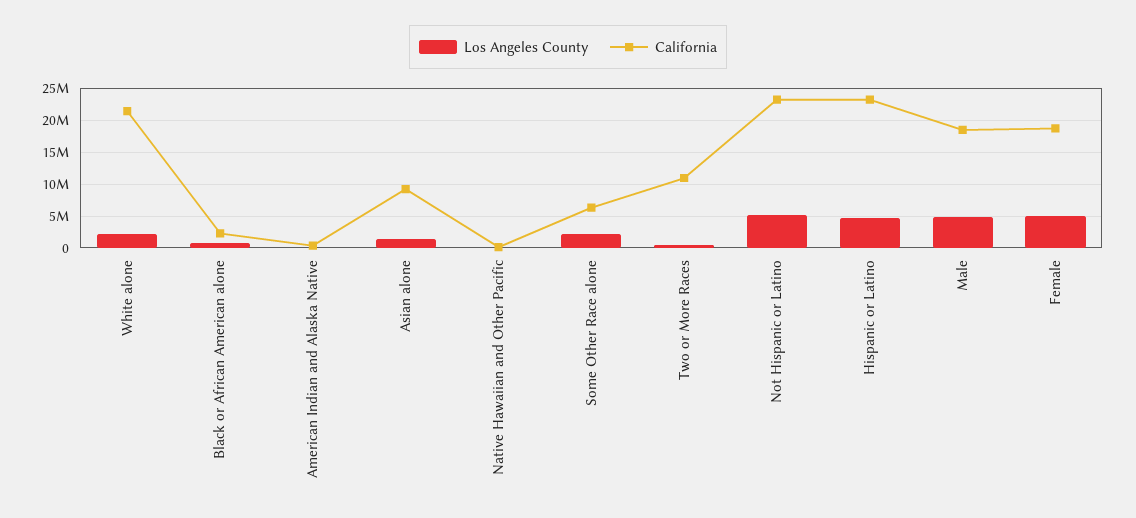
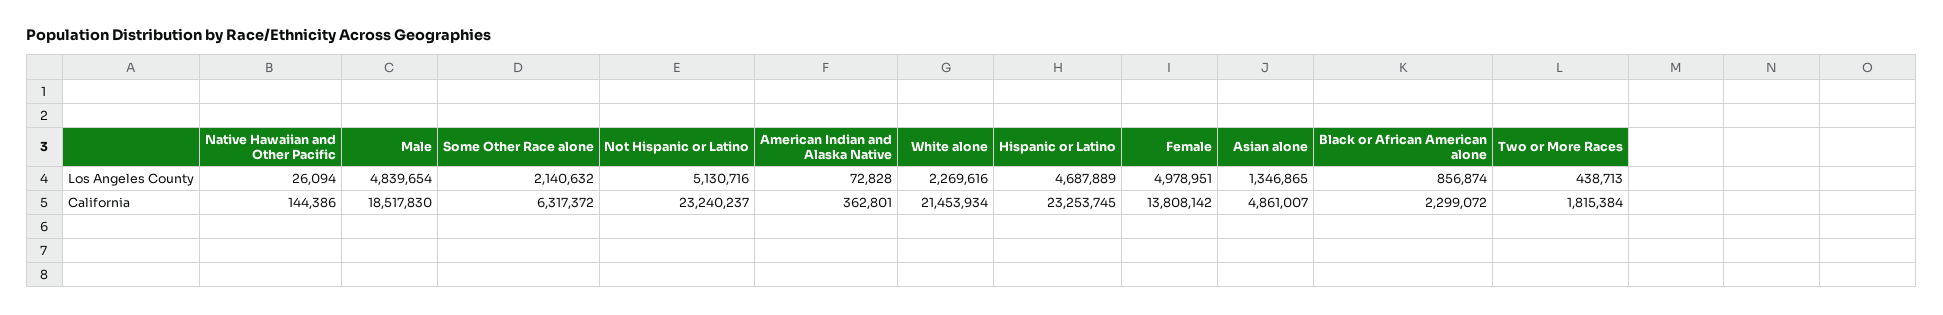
  {
    "Los Angeles County": {
      "White alone": 2269616,
      "Black or African American alone": 856874,
      "American Indian and Alaska Native": 72828,
      "Asian alone": 1346865,
      "Native Hawaiian and Other Pacific": 26094,
      "Some Other Race alone": 2140632,
      "Two or More Races": 438713,
      "Not Hispanic or Latino": 5130716,
      "Hispanic or Latino": 4687889,
      "Male": 4839654,
      "Female": 4978951
    },
    "California": {
      "White alone": 21453934,
      "Black or African American alone": 2299072,
      "American Indian and Alaska Native": 362801,
-     "Asian alone": 9000000,
+     "Asian alone": 4861007,
      "Native Hawaiian and Other Pacific": 144386,
      "Some Other Race alone": 6317372,
-     "Two or More Races": 11000000,
+     "Two or More Races": 1815384,
      "Not Hispanic or Latino": 23240237,
      "Hispanic or Latino": 23253745,
      "Male": 18517830,
-     "Female": 19000000
+     "Female": 13808142
    }
  }

